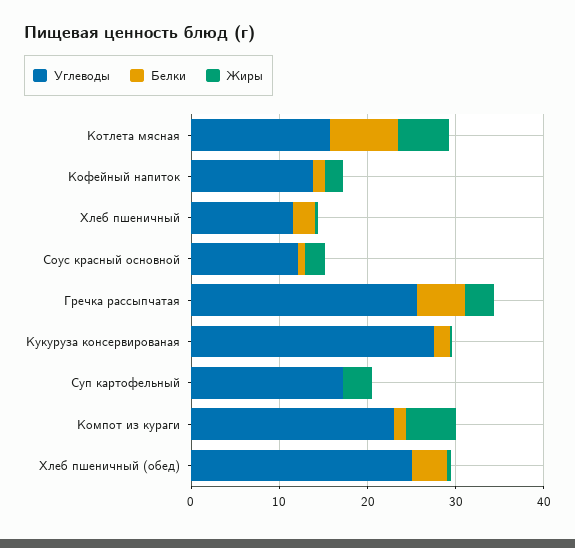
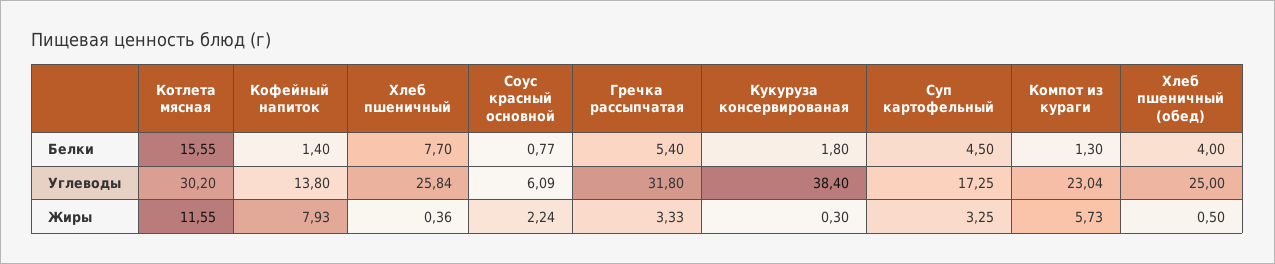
  {
    "Углеводы": {
-     "Котлета мясная": 16,
+     "Котлета мясная": 30.2,
      "Кофейный напиток": 13.8,
-     "Хлеб пшеничный": 12,
+     "Хлеб пшеничный": 25.84,
-     "Соус красный основной": 12,
+     "Соус красный основной": 6.09,
-     "Гречка рассыпчатая": 26,
+     "Гречка рассыпчатая": 31.8,
-     "Кукуруза консервированая": 28,
+     "Кукуруза консервированая": 38.4,
      "Суп картофельный": 17.25,
      "Компот из кураги": 23.04,
      "Хлеб пшеничный (обед)": 25
    },
    "Белки": {
-     "Котлета мясная": 8,
+     "Котлета мясная": 15.55,
      "Кофейный напиток": 1.4,
-     "Хлеб пшеничный": 2,
+     "Хлеб пшеничный": 7.7,
      "Соус красный основной": 0.77,
      "Гречка рассыпчатая": 5.4,
      "Кукуруза консервированая": 1.8,
-     "Суп картофельный": 0,
+     "Суп картофельный": 4.5,
      "Компот из кураги": 1.3,
      "Хлеб пшеничный (обед)": 4
    },
    "Жиры": {
-     "Котлета мясная": 6,
+     "Котлета мясная": 11.55,
-     "Кофейный напиток": 2,
+     "Кофейный напиток": 7.93,
      "Хлеб пшеничный": 0.36,
      "Соус красный основной": 2.24,
      "Гречка рассыпчатая": 3.33,
      "Кукуруза консервированая": 0.3,
      "Суп картофельный": 3.25,
      "Компот из кураги": 5.73,
      "Хлеб пшеничный (обед)": 0.5
    }
  }

